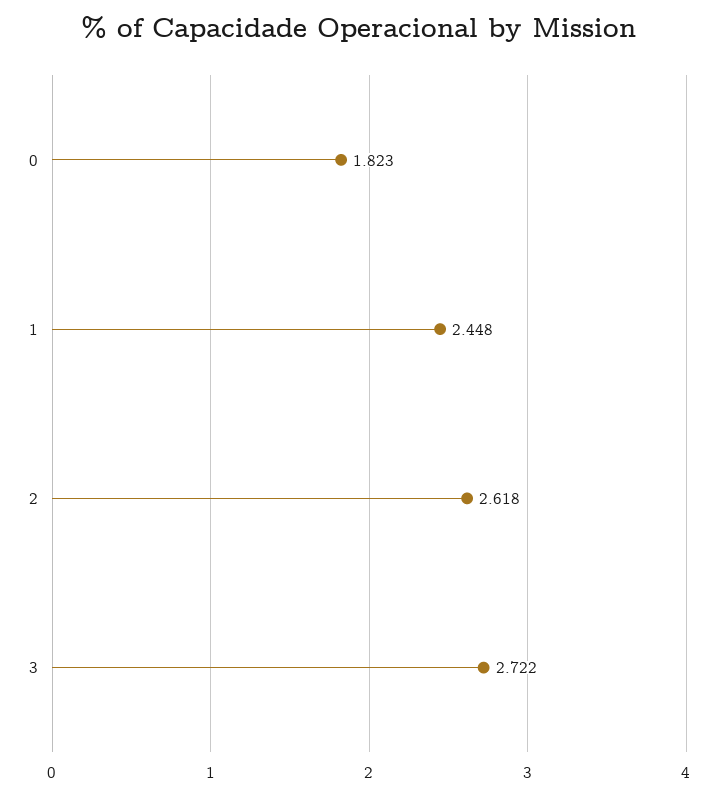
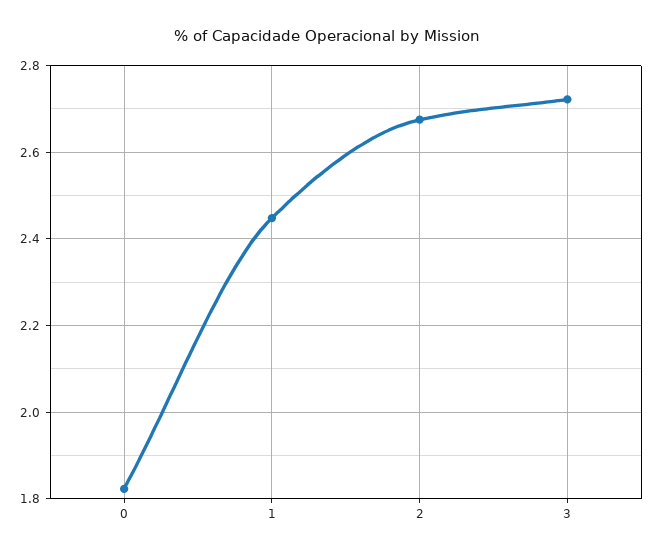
  {
    "0": 1.823,
    "1": 2.448,
-   "2": 2.618,
+   "2": 2.68,
    "3": 2.722
  }

